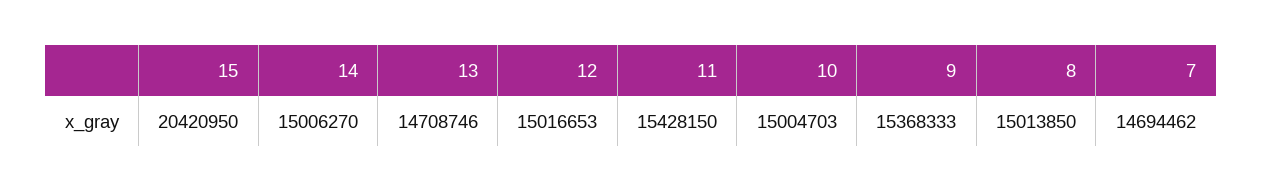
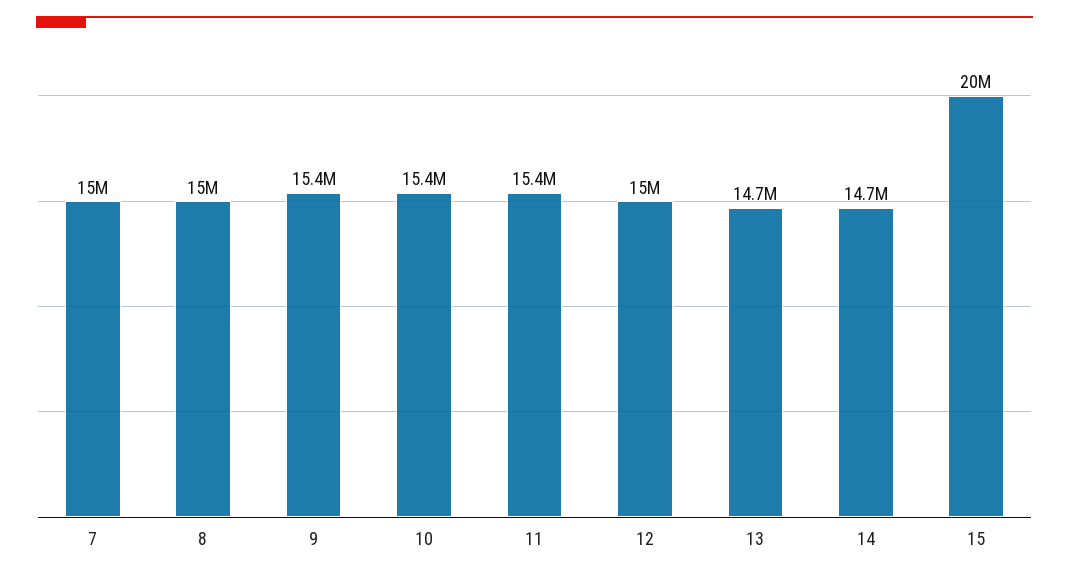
  {
-   "15": 20420950,
+   "15": 20000000,
-   "14": 15006270,
+   "14": 14700000,
    "13": 14708746,
    "12": 15016653,
    "11": 15428150,
-   "10": 15004703,
+   "10": 15400000,
    "9": 15368333,
    "8": 15013850,
-   "7": 14694462
+   "7": 15000000
  }

